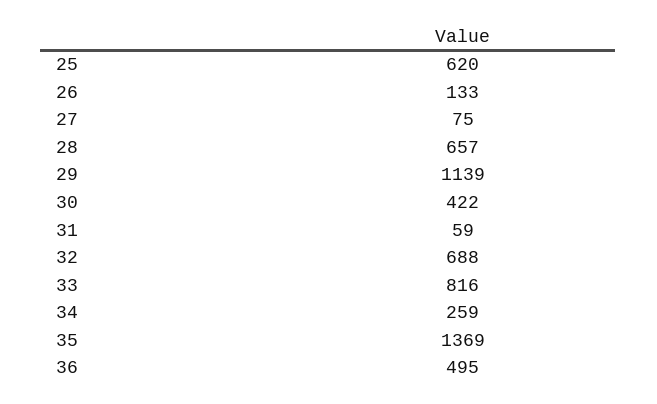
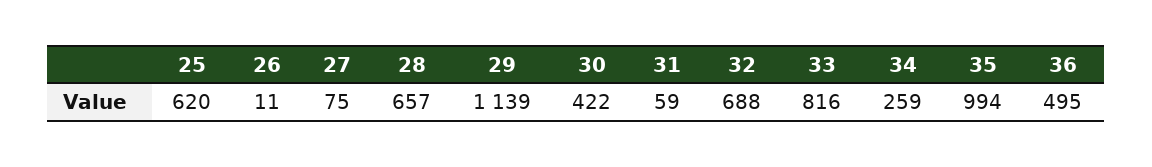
  {
    "25": 620,
-   "26": 133,
+   "26": 11,
    "27": 75,
    "28": 657,
    "29": 1139,
    "30": 422,
    "31": 59,
    "32": 688,
    "33": 816,
    "34": 259,
-   "35": 1369,
+   "35": 994,
    "36": 495
  }

